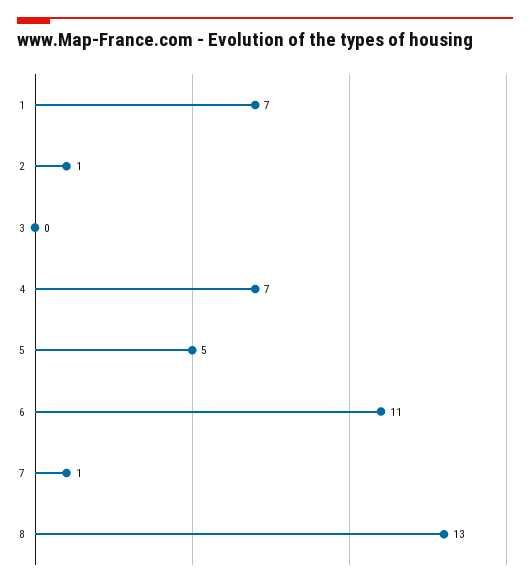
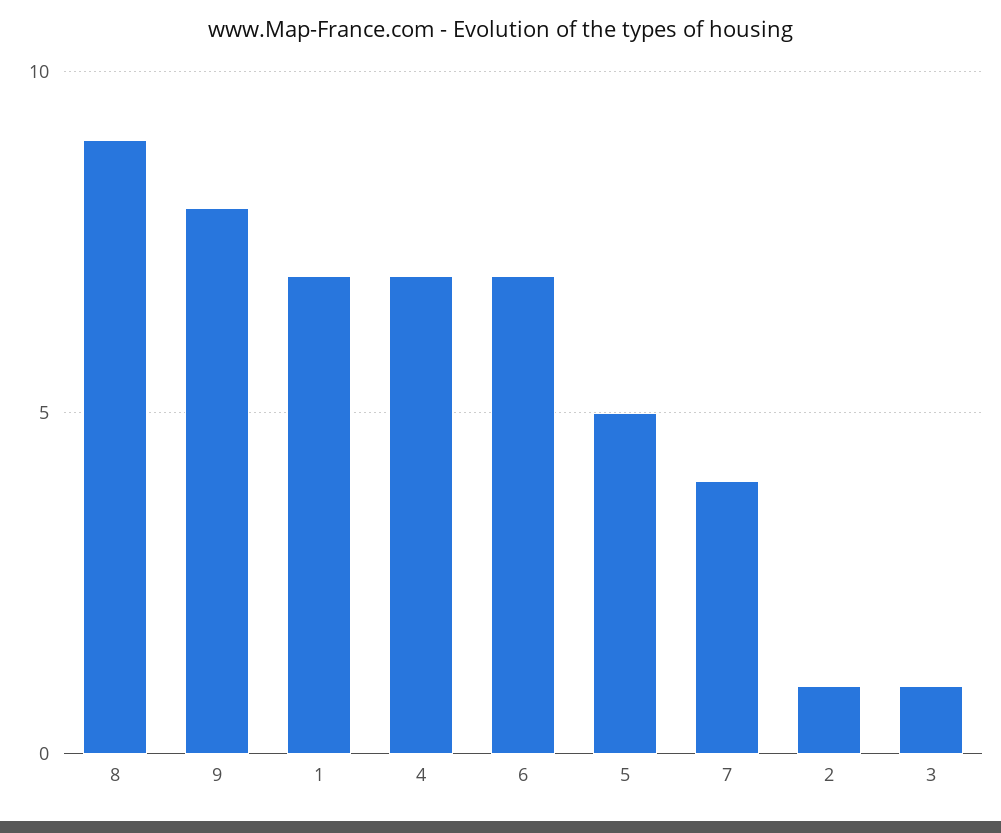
  {
    "1": 7,
    "2": 1,
-   "3": 0,
+   "3": 1,
    "4": 7,
    "5": 5,
-   "6": 11,
+   "6": 7,
-   "7": 1,
+   "7": 4,
-   "8": 13
+   "8": 9,
+   "9": 8
  }

